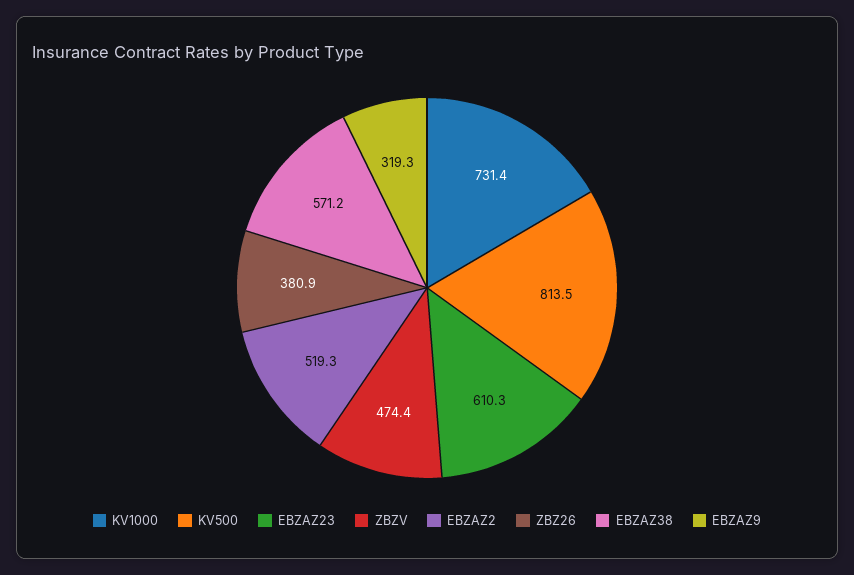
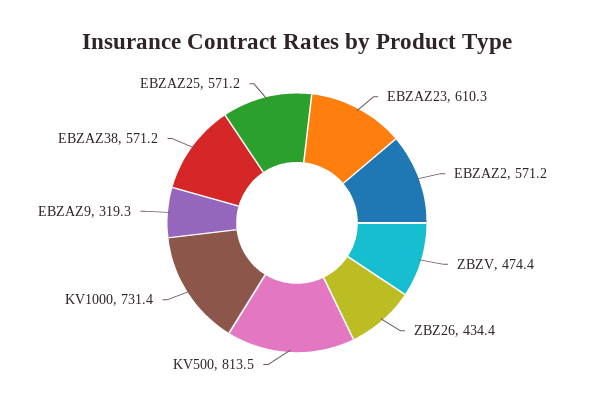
  {
    "KV1000": 731.4,
    "KV500": 813.5,
    "EBZAZ23": 610.3,
    "ZBZV": 474.4,
-   "EBZAZ2": 519.3,
+   "EBZAZ2": 571.2,
-   "ZBZ26": 380.9,
+   "ZBZ26": 434.4,
    "EBZAZ38": 571.2,
-   "EBZAZ9": 319.3
+   "EBZAZ9": 319.3,
+   "EBZAZ25": 571.2
  }

